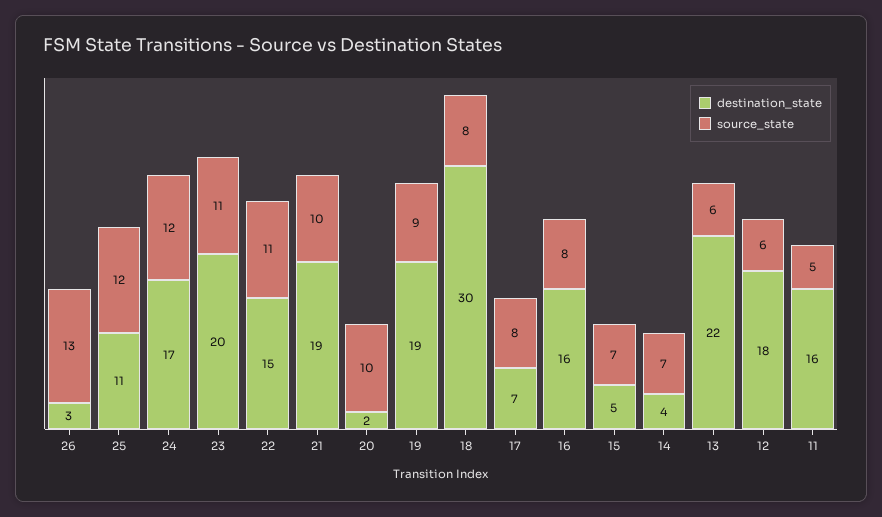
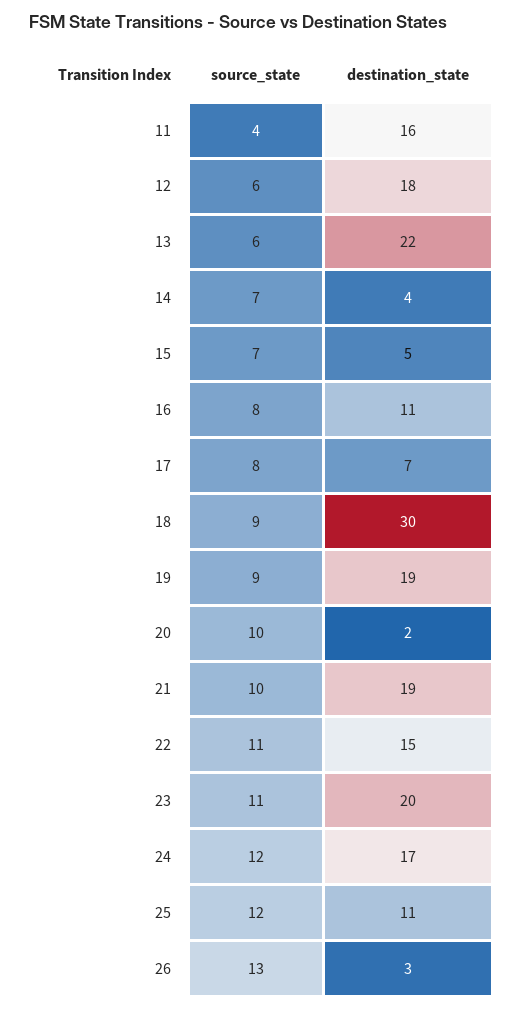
  {
    "destination_state": {
      "26": 3,
      "25": 11,
      "24": 17,
      "23": 20,
      "22": 15,
      "21": 19,
      "20": 2,
      "19": 19,
      "18": 30,
      "17": 7,
-     "16": 16,
+     "16": 11,
      "15": 5,
      "14": 4,
      "13": 22,
      "12": 18,
      "11": 16
    },
    "source_state": {
      "26": 13,
      "25": 12,
      "24": 12,
      "23": 11,
      "22": 11,
      "21": 10,
      "20": 10,
      "19": 9,
-     "18": 8,
+     "18": 9,
      "17": 8,
      "16": 8,
      "15": 7,
      "14": 7,
      "13": 6,
      "12": 6,
-     "11": 5
+     "11": 4
    }
  }

